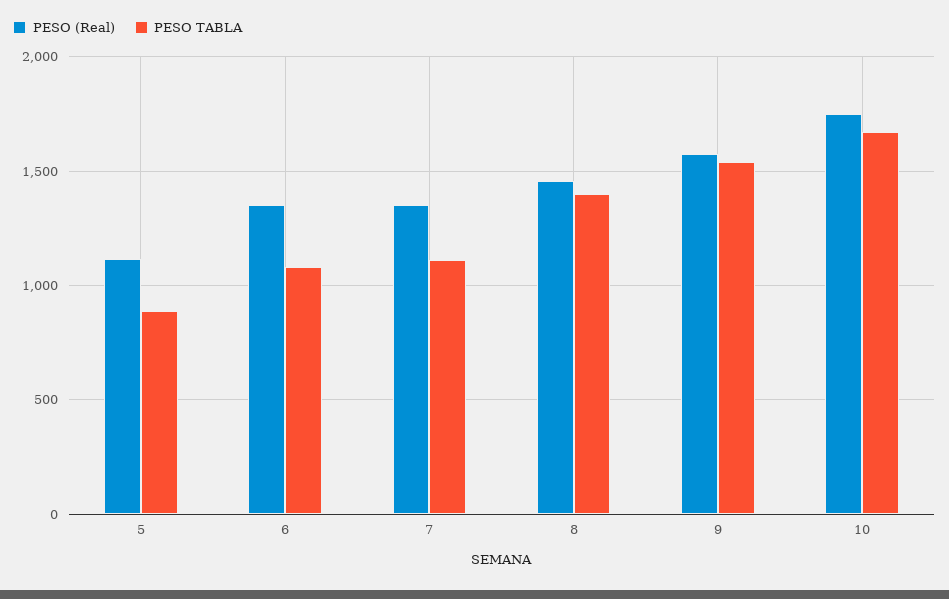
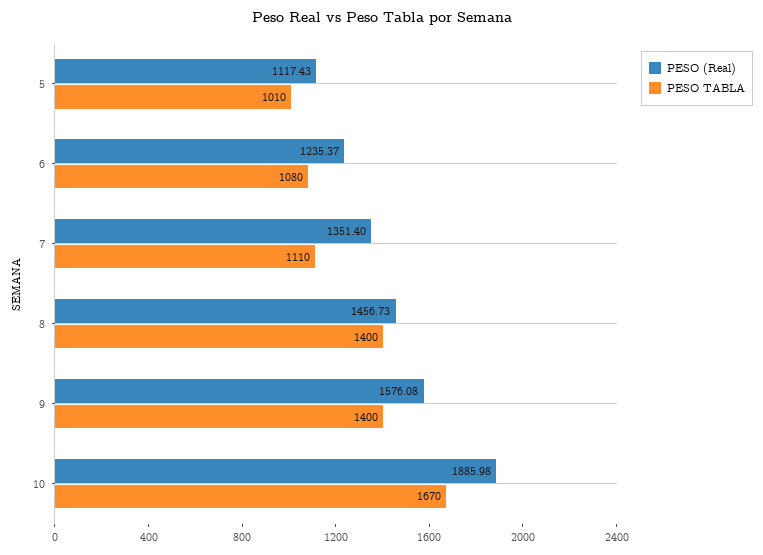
  {
    "PESO (Real)": {
      "5": 1117.43,
-     "6": 1350,
+     "6": 1235.37,
      "7": 1351.4,
      "8": 1456.73,
      "9": 1576.08,
-     "10": 1750
+     "10": 1885.98
    },
    "PESO TABLA": {
-     "5": 900,
+     "5": 1010,
      "6": 1080,
      "7": 1110,
      "8": 1400,
-     "9": 1550,
+     "9": 1400,
      "10": 1670
    }
  }

